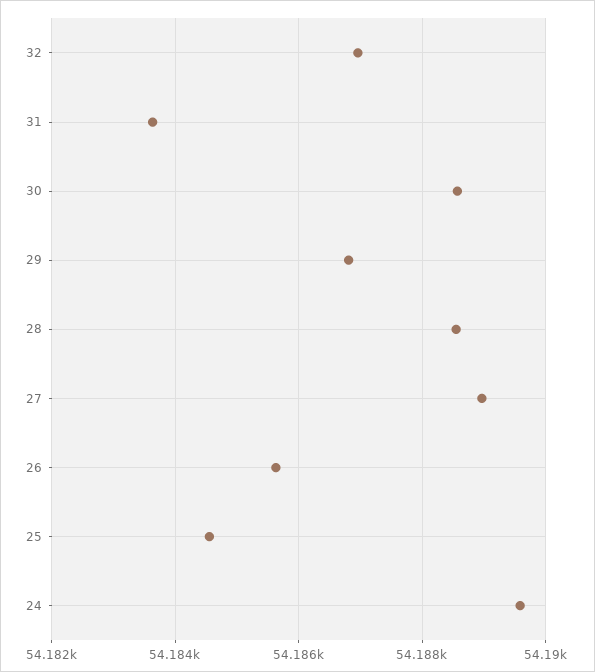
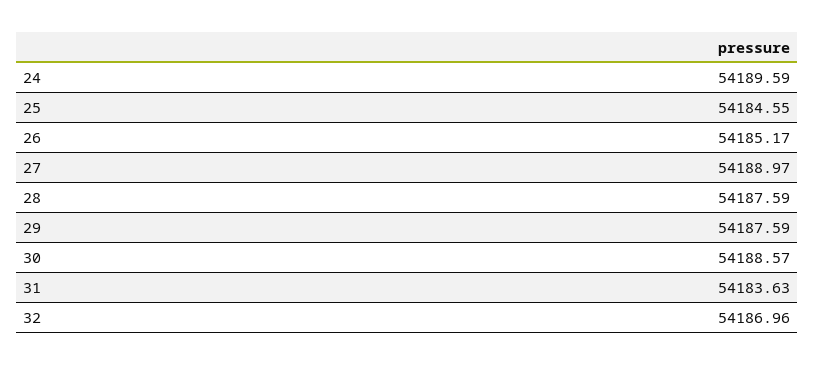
  {
    "32": 54186.96,
    "31": 54183.63,
    "30": 54188.57,
-   "29": 54186.8,
+   "29": 54187.59,
-   "28": 54188.6,
+   "28": 54187.59,
    "27": 54188.97,
-   "26": 54185.6,
+   "26": 54185.17,
    "25": 54184.55,
    "24": 54189.59
  }

